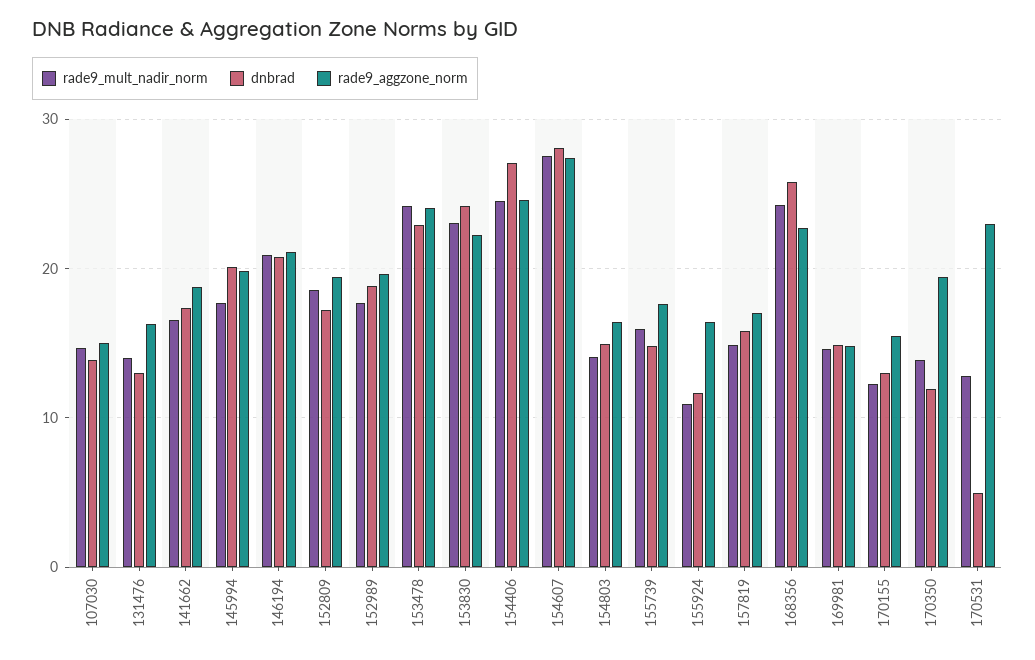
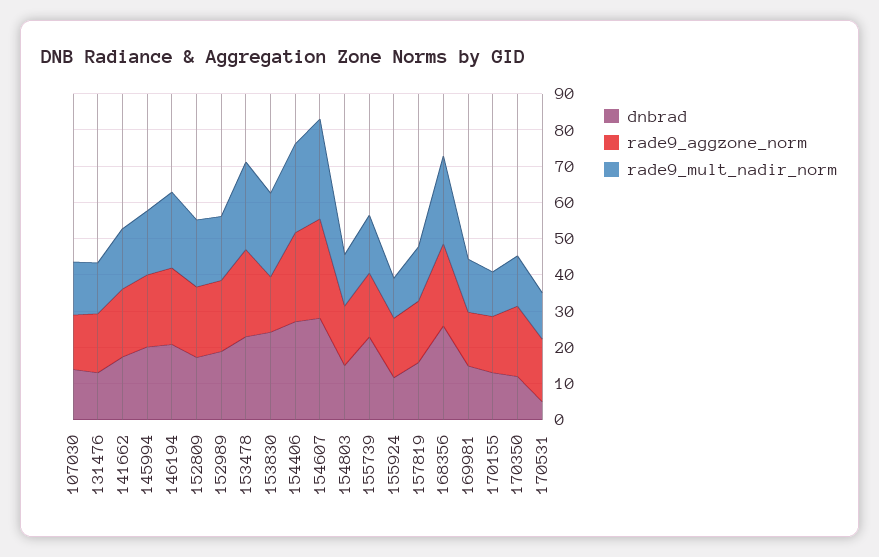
  {
    "rade9_mult_nadir_norm": {
      "107030": 15,
      "131476": 14,
      "141662": 17,
      "145994": 18,
      "146194": 21,
      "152809": 19,
      "152989": 18,
      "153478": 24,
      "153830": 23,
      "154406": 25,
      "154607": 28,
      "154803": 14,
      "155739": 16,
      "155924": 11,
      "157819": 15,
      "168356": 24,
      "169981": 15,
      "170155": 12,
      "170350": 14,
      "170531": 13
    },
    "dnbrad": {
      "107030": 14,
      "131476": 13,
      "141662": 17,
      "145994": 20,
      "146194": 21,
      "152809": 17,
      "152989": 19,
      "153478": 23,
      "153830": 24,
      "154406": 27,
      "154607": 28,
      "154803": 15,
-     "155739": 15,
+     "155739": 22.5,
      "155924": 12,
      "157819": 16,
      "168356": 26,
      "169981": 15,
      "170155": 13,
      "170350": 12,
      "170531": 5
    },
    "rade9_aggzone_norm": {
      "107030": 15,
      "131476": 16,
      "141662": 19,
      "145994": 20,
      "146194": 21,
      "152809": 19,
      "152989": 20,
      "153478": 24,
-     "153830": 22,
+     "153830": 15,
      "154406": 25,
      "154607": 27,
      "154803": 16,
      "155739": 18,
      "155924": 16,
      "157819": 17,
      "168356": 23,
      "169981": 15,
      "170155": 15,
      "170350": 19,
-     "170531": 23
+     "170531": 17.5
    }
  }

